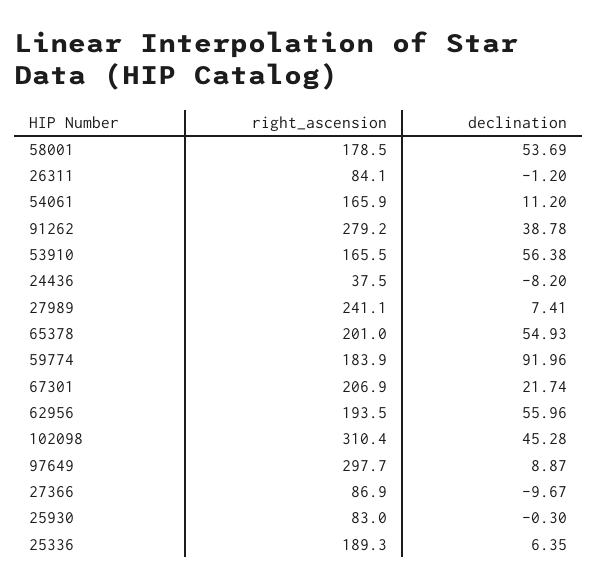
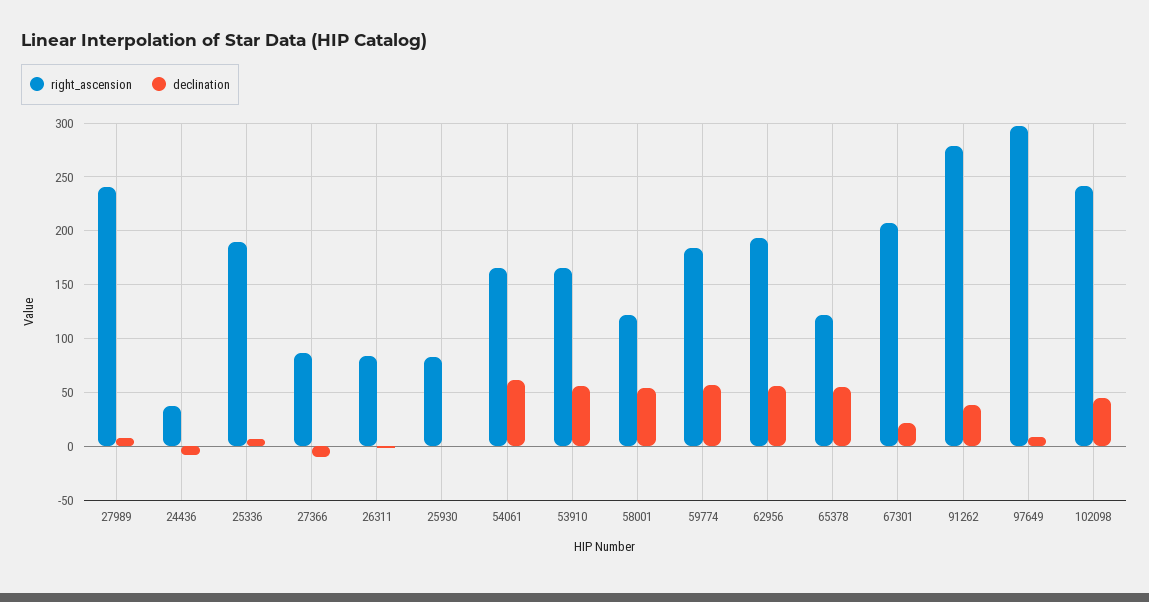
  {
    "right_ascension": {
-     "58001": 178.5,
+     "58001": 120,
      "26311": 84.1,
      "54061": 165.9,
      "91262": 279.2,
      "53910": 165.5,
      "24436": 37.5,
      "27989": 241.1,
-     "65378": 201,
+     "65378": 120,
      "59774": 183.9,
      "67301": 206.9,
      "62956": 193.5,
-     "102098": 310.4,
+     "102098": 240,
      "97649": 297.7,
      "27366": 86.9,
      "25930": 83,
      "25336": 189.3
    },
    "declination": {
      "58001": 53.69,
      "26311": -1.2,
-     "54061": 11.2,
+     "54061": 60,
      "91262": 38.78,
      "53910": 56.38,
      "24436": -8.2,
      "27989": 7.41,
      "65378": 54.93,
-     "59774": 91.96,
+     "59774": 60,
      "67301": 21.74,
      "62956": 55.96,
      "102098": 45.28,
      "97649": 8.87,
      "27366": -9.67,
      "25930": -0.3,
      "25336": 6.35
    }
  }

